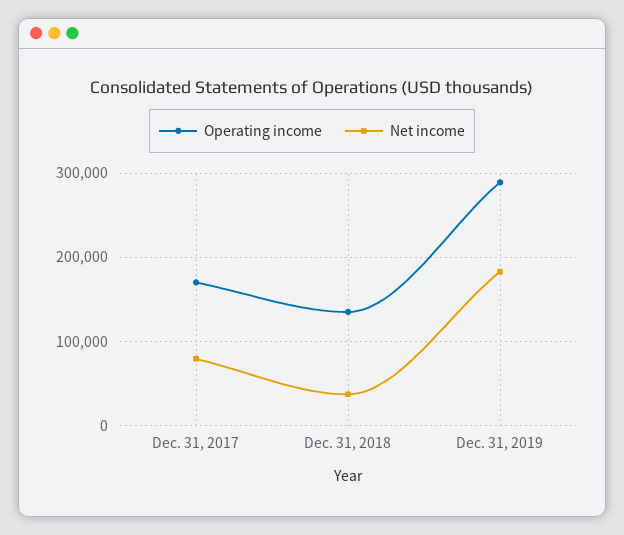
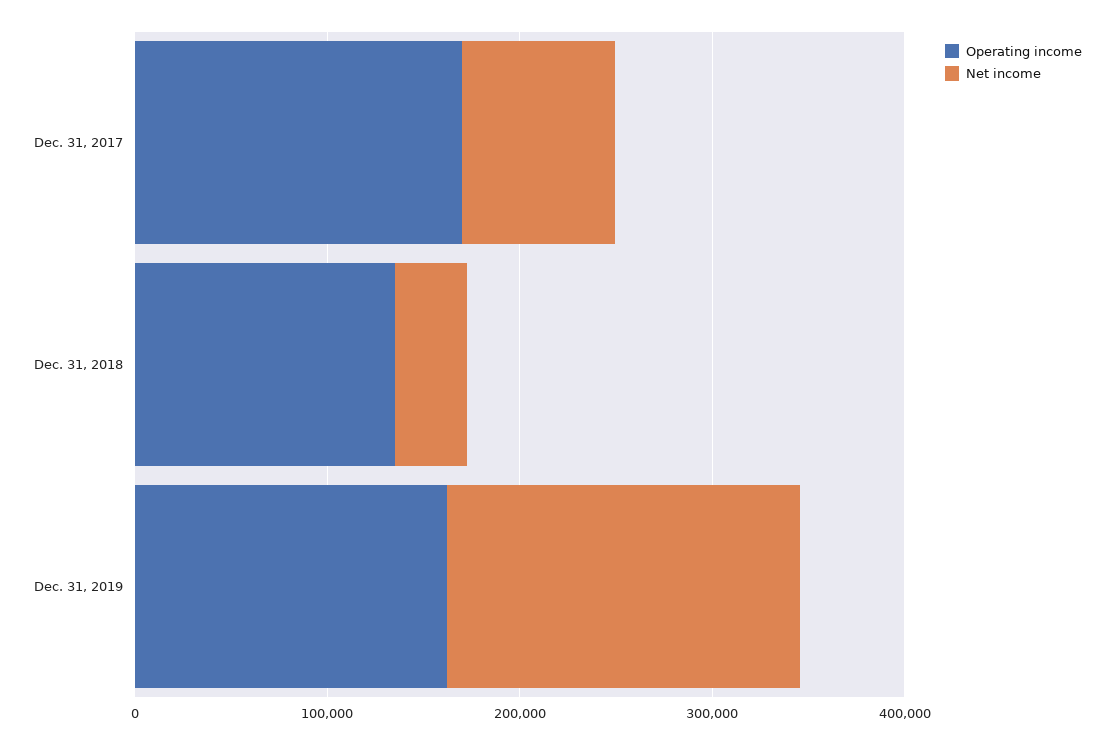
  {
    "Operating income": {
      "Dec. 31, 2017": 170000,
      "Dec. 31, 2018": 140000,
-     "Dec. 31, 2019": 290000
+     "Dec. 31, 2019": 160000
    },
    "Net income": {
      "Dec. 31, 2017": 80000,
      "Dec. 31, 2018": 40000,
      "Dec. 31, 2019": 180000
    }
  }

